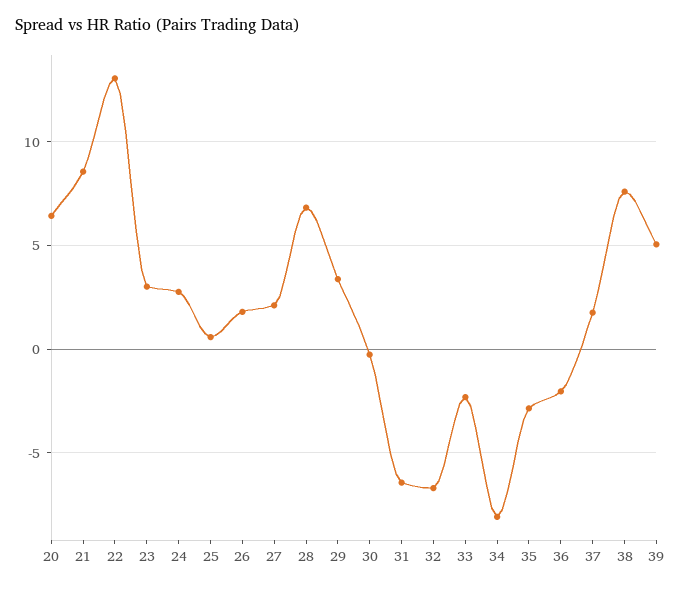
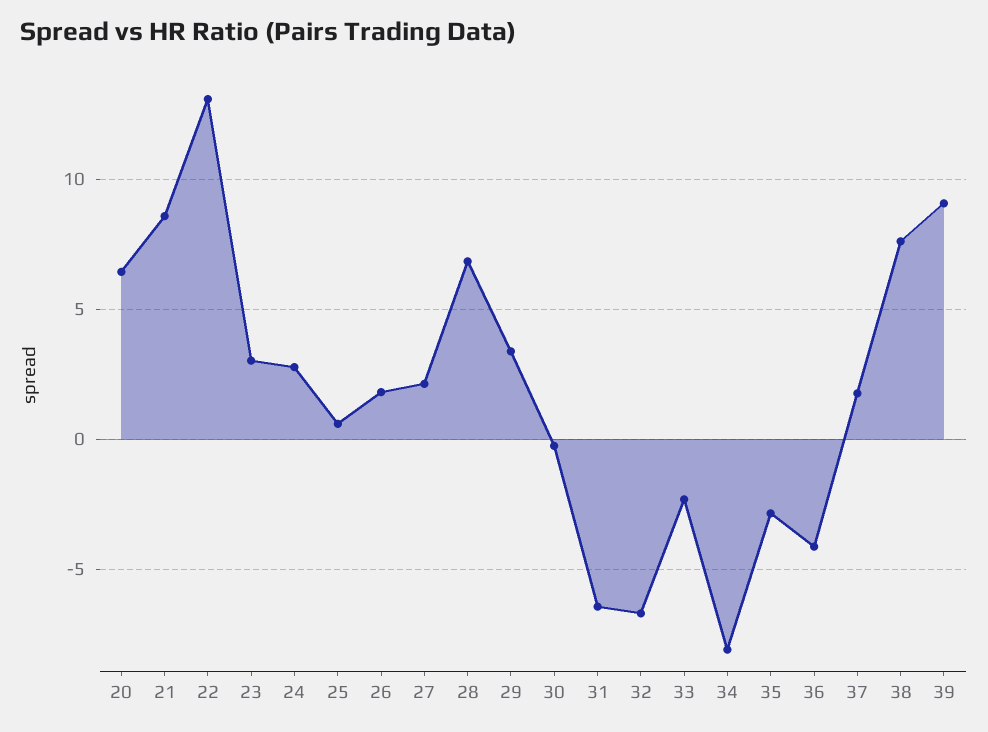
  {
    "20": 6.5,
    "21": 8.5,
    "22": 13,
    "23": 3,
    "24": 3,
    "25": 0.5,
    "26": 2,
    "27": 2,
    "28": 7,
    "29": 3.5,
    "30": -0.5,
    "31": -6.5,
    "32": -6.5,
    "33": -2.5,
    "34": -8,
    "35": -3,
-   "36": -2,
+   "36": -4,
    "37": 2,
    "38": 7.5,
-   "39": 5
+   "39": 9
  }

